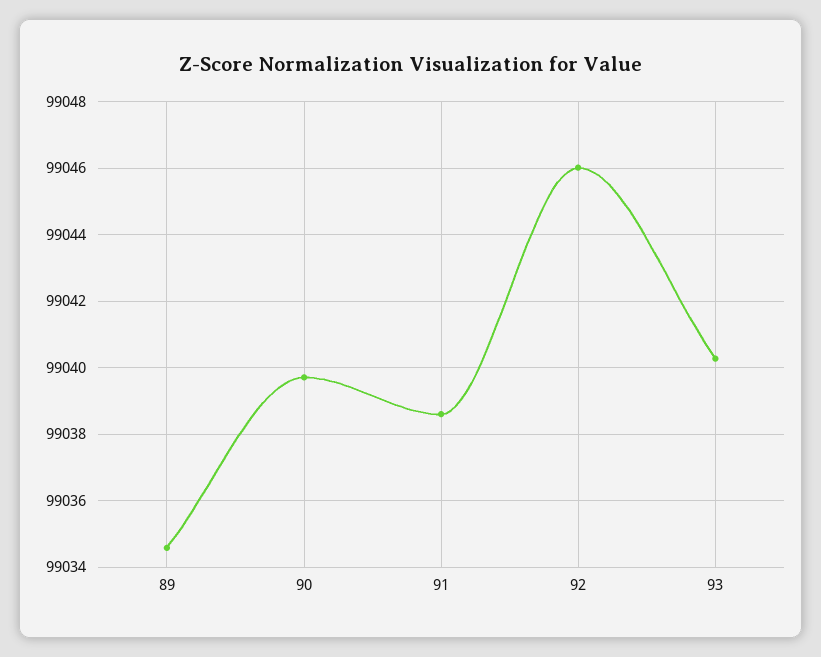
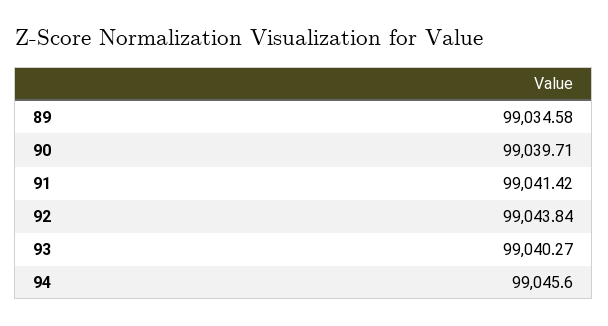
  {
    "89": 99034.58,
    "90": 99039.71,
-   "91": 99038.6,
+   "91": 99041.42,
-   "92": 99046,
+   "92": 99043.84,
-   "93": 99040.27
+   "93": 99040.27,
+   "94": 99045.6
  }

